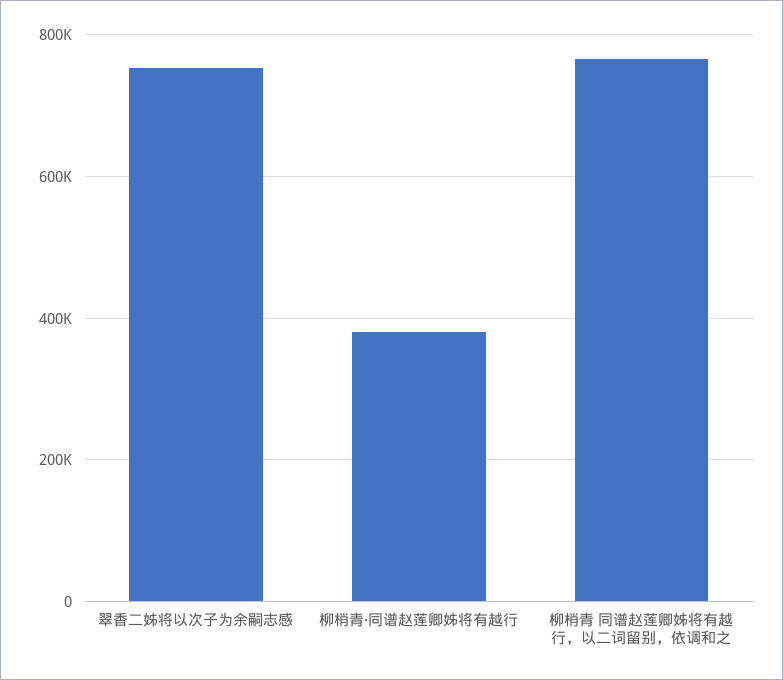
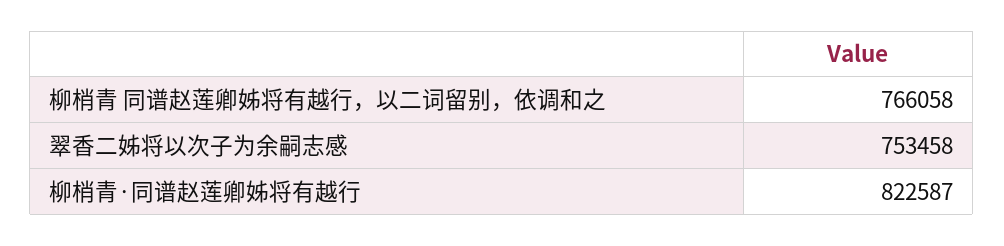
  {
    "翠香二姊将以次子为余嗣志感": 753458,
-   "柳梢青·同谱赵莲卿姊将有越行": 380000,
+   "柳梢青·同谱赵莲卿姊将有越行": 822587,
    "柳梢青 同谱赵莲卿姊将有越行，以二词留别，依调和之": 766058
  }

